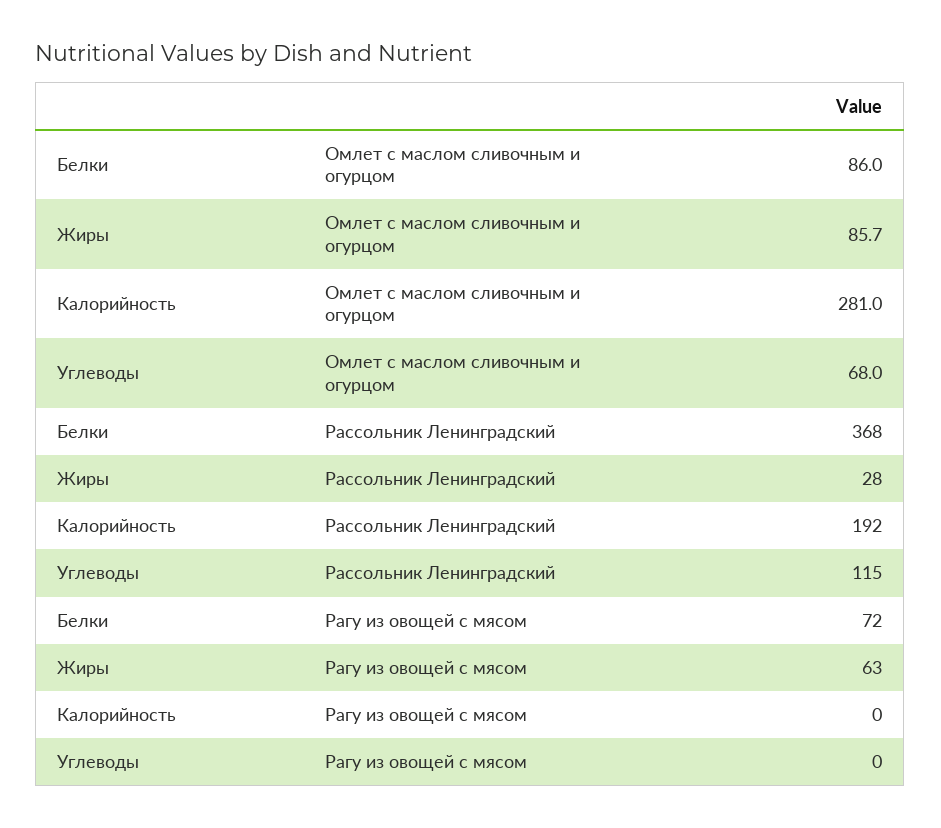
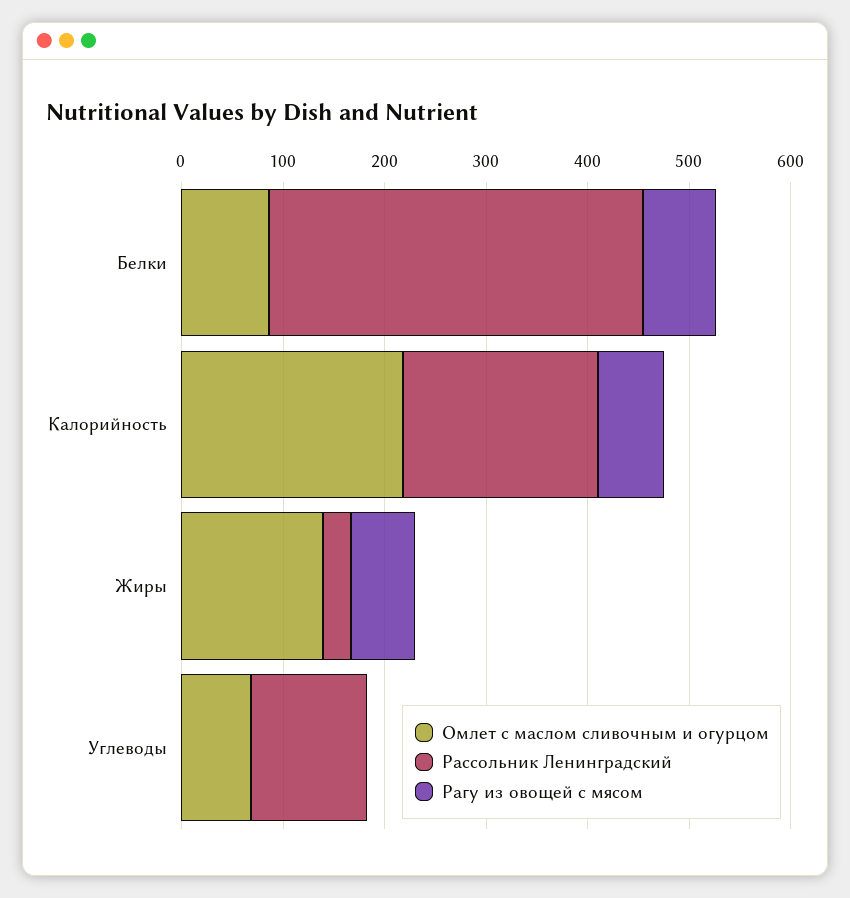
  {
    "Омлет с маслом сливочным и огурцом": {
      "Белки": 86,
-     "Жиры": 85.7,
+     "Жиры": 140,
-     "Калорийность": 281,
+     "Калорийность": 220,
      "Углеводы": 68
    },
    "Рассольник Ленинградский": {
      "Белки": 368,
      "Жиры": 28,
      "Калорийность": 192,
      "Углеводы": 115
    },
    "Рагу из овощей с мясом": {
      "Белки": 72,
      "Жиры": 63,
-     "Калорийность": 0,
+     "Калорийность": 60,
      "Углеводы": 0
    }
  }

